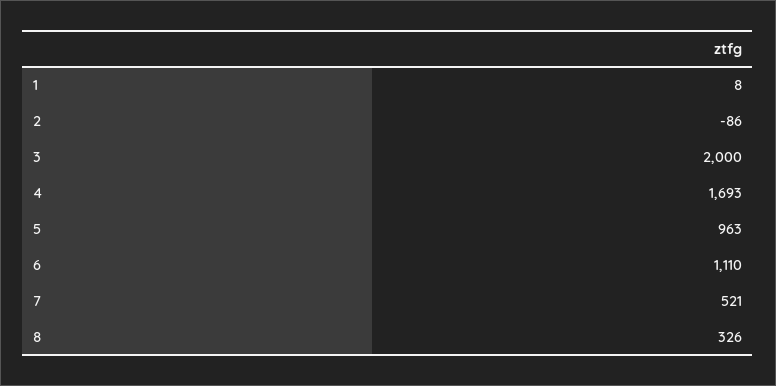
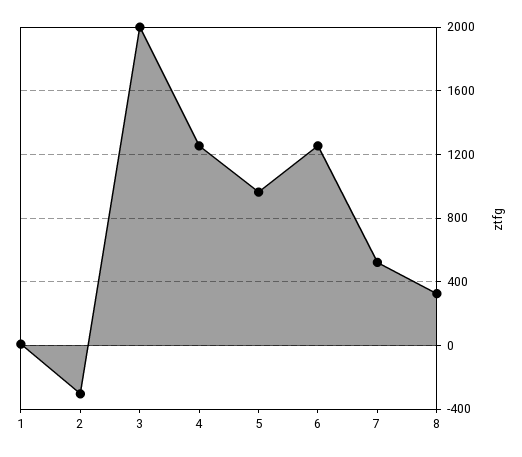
  {
    "1": 8,
-   "2": -86,
+   "2": -300,
    "3": 2000,
-   "4": 1693,
+   "4": 1250,
    "5": 963,
-   "6": 1110,
+   "6": 1250,
    "7": 521,
    "8": 326
  }

